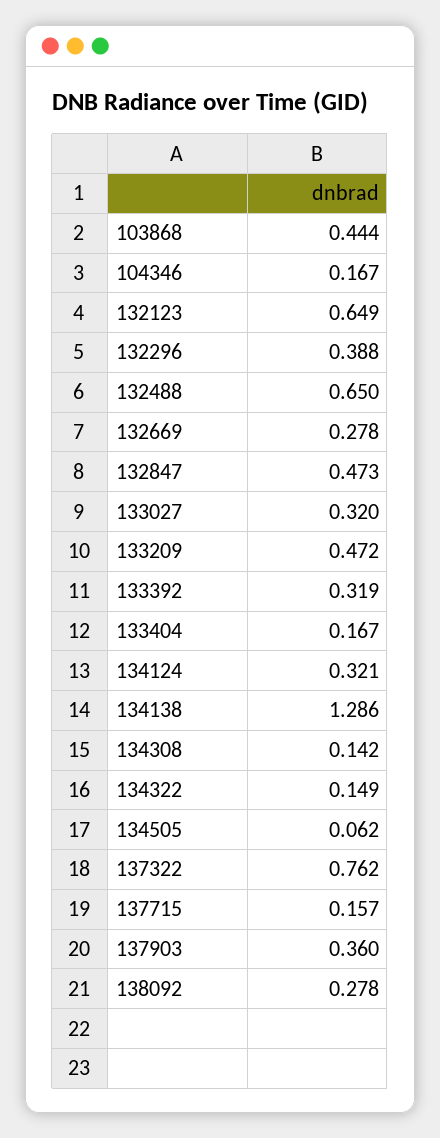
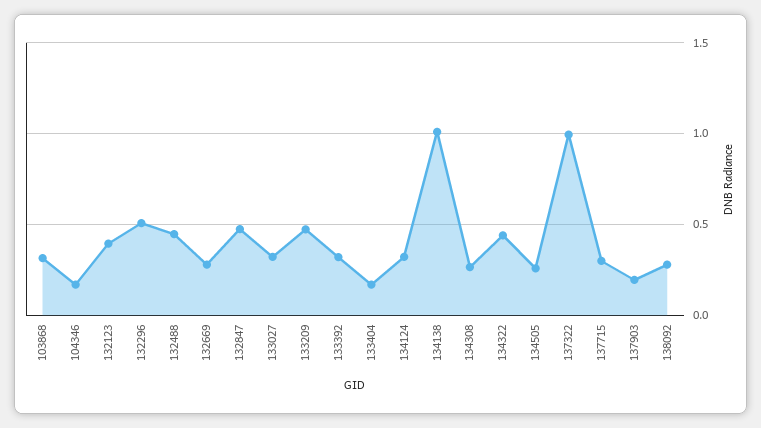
  {
-   "103868": 0.444,
+   "103868": 0.3,
    "104346": 0.167,
-   "132123": 0.649,
+   "132123": 0.4,
-   "132296": 0.388,
+   "132296": 0.5,
-   "132488": 0.65,
+   "132488": 0.45,
    "132669": 0.278,
    "132847": 0.473,
    "133027": 0.32,
    "133209": 0.472,
    "133392": 0.319,
    "133404": 0.167,
    "134124": 0.321,
-   "134138": 1.286,
+   "134138": 1,
-   "134308": 0.142,
+   "134308": 0.25,
-   "134322": 0.149,
+   "134322": 0.45,
-   "134505": 0.062,
+   "134505": 0.25,
-   "137322": 0.762,
+   "137322": 1,
-   "137715": 0.157,
+   "137715": 0.3,
-   "137903": 0.36,
+   "137903": 0.2,
    "138092": 0.278
  }

